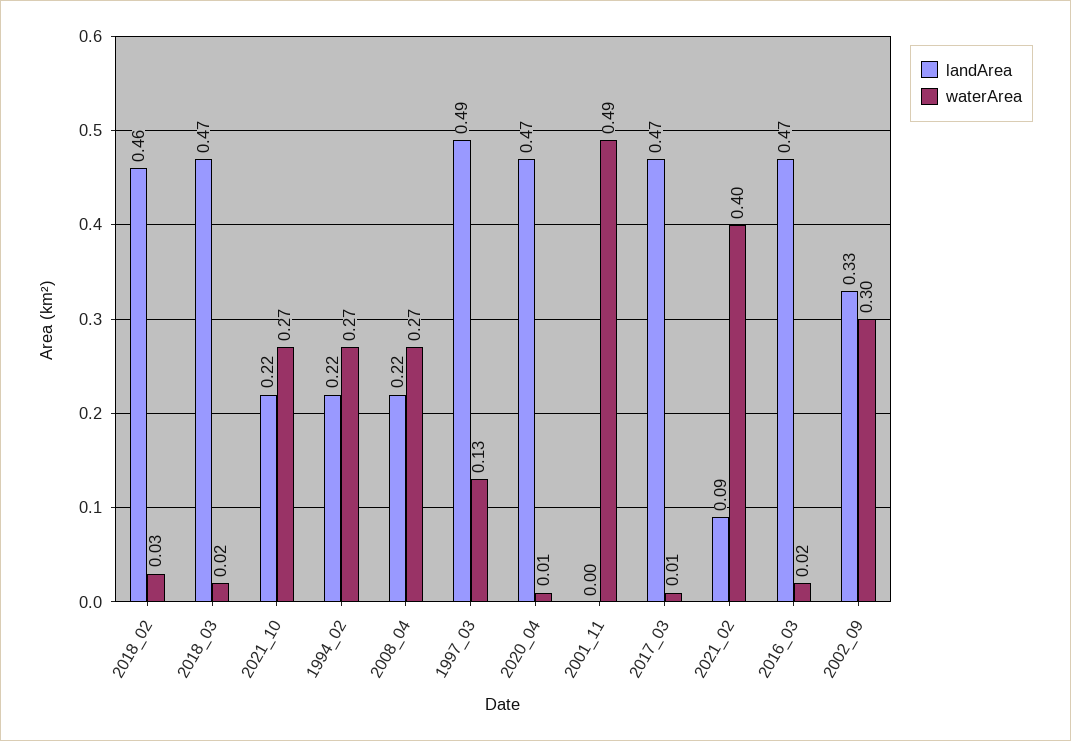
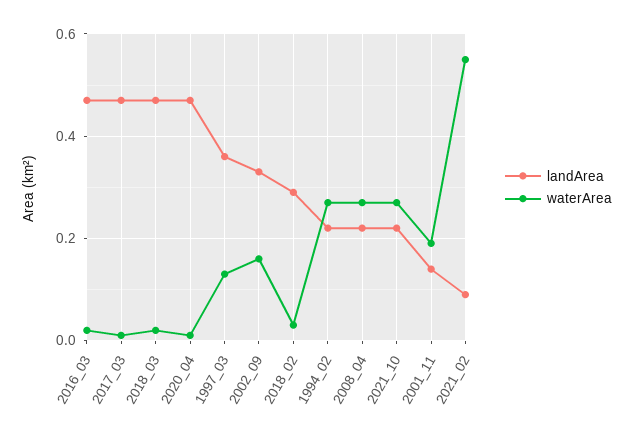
  {
    "landArea": {
-     "2018_02": 0.46,
+     "2018_02": 0.3,
      "2018_03": 0.47,
      "2021_10": 0.22,
      "1994_02": 0.22,
      "2008_04": 0.22,
-     "1997_03": 0.49,
+     "1997_03": 0.35,
      "2020_04": 0.47,
-     "2001_11": 0,
+     "2001_11": 0.15,
      "2017_03": 0.47,
      "2021_02": 0.09,
      "2016_03": 0.47,
      "2002_09": 0.33
    },
    "waterArea": {
      "2018_02": 0.03,
      "2018_03": 0.02,
      "2021_10": 0.27,
      "1994_02": 0.27,
      "2008_04": 0.27,
      "1997_03": 0.13,
      "2020_04": 0.01,
-     "2001_11": 0.49,
+     "2001_11": 0.2,
      "2017_03": 0.01,
-     "2021_02": 0.4,
+     "2021_02": 0.55,
      "2016_03": 0.02,
-     "2002_09": 0.3
+     "2002_09": 0.15
    }
  }

